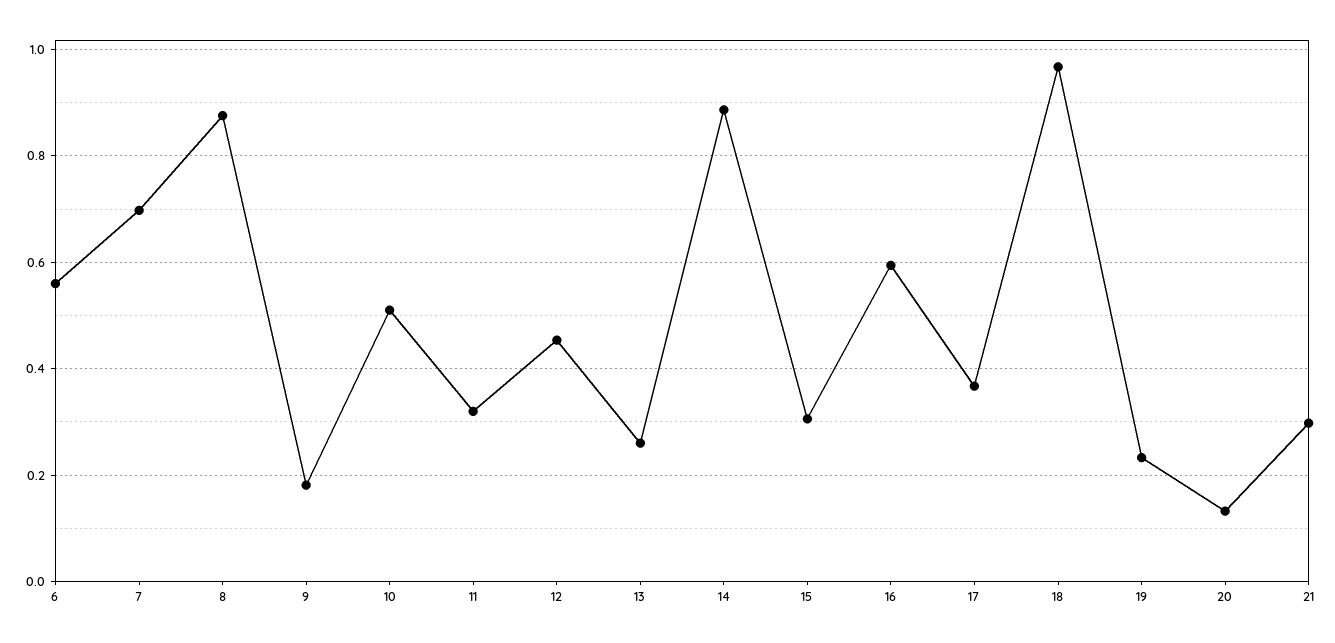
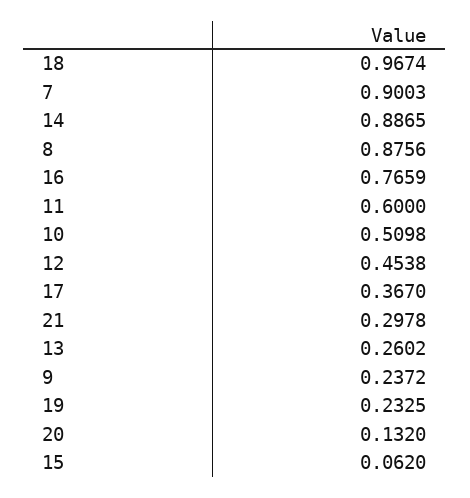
  {
-   "6": 0.56,
-   "7": 0.7,
+   "7": 0.9003,
    "8": 0.8756,
-   "9": 0.18,
+   "9": 0.2372,
    "10": 0.5098,
-   "11": 0.32,
+   "11": 0.6,
    "12": 0.4538,
    "13": 0.2602,
    "14": 0.8865,
-   "15": 0.3,
+   "15": 0.062,
-   "16": 0.6,
+   "16": 0.7659,
    "17": 0.367,
    "18": 0.9674,
    "19": 0.2325,
    "20": 0.132,
    "21": 0.2978
  }

